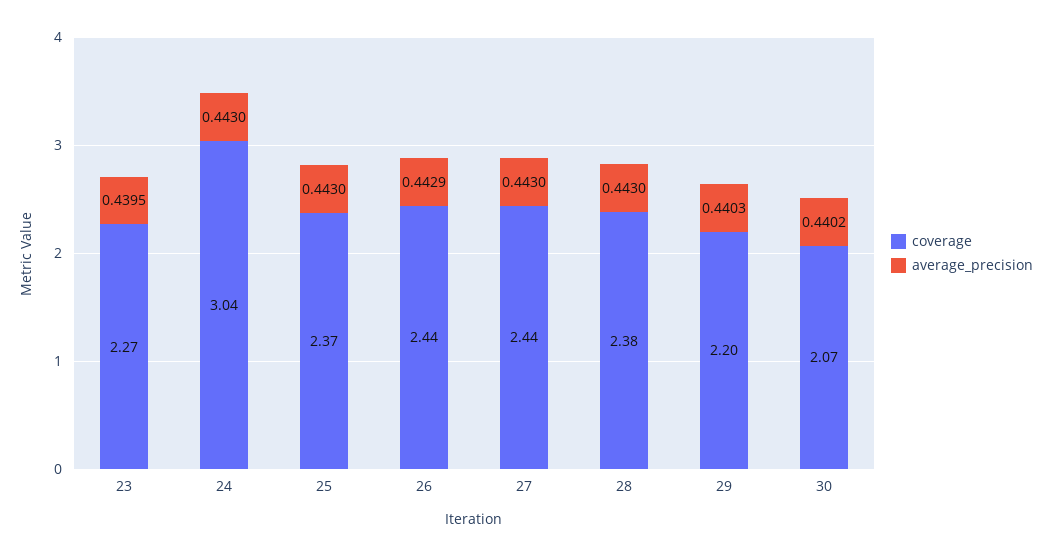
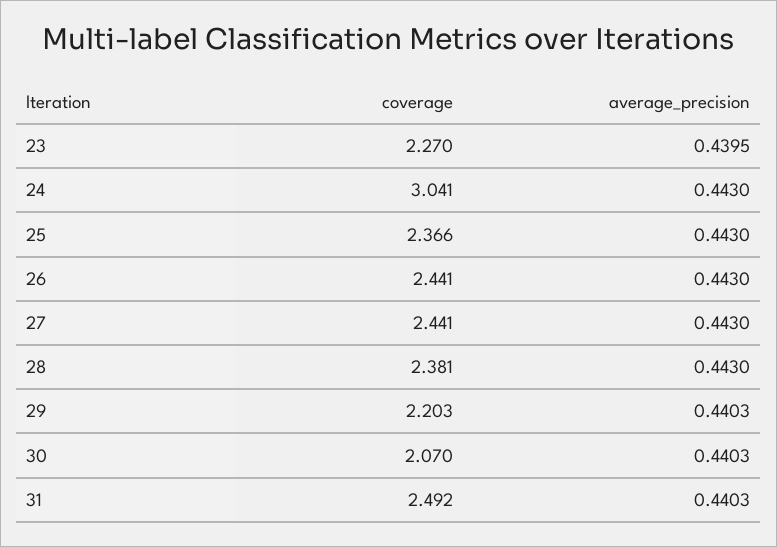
  {
    "coverage": {
      "23": 2.27,
      "24": 3.041,
      "25": 2.366,
      "26": 2.441,
      "27": 2.441,
      "28": 2.381,
      "29": 2.203,
-     "30": 2.07
+     "30": 2.07,
+     "31": 2.492
    },
    "average_precision": {
      "23": 0.4395,
      "24": 0.443,
      "25": 0.443,
-     "26": 0.4429,
+     "26": 0.443,
      "27": 0.443,
      "28": 0.443,
      "29": 0.4403,
-     "30": 0.4402
+     "30": 0.4403,
+     "31": 0.4403
    }
  }

